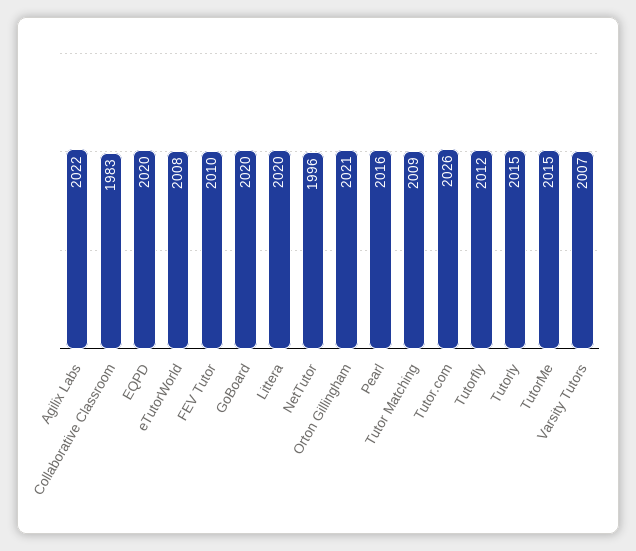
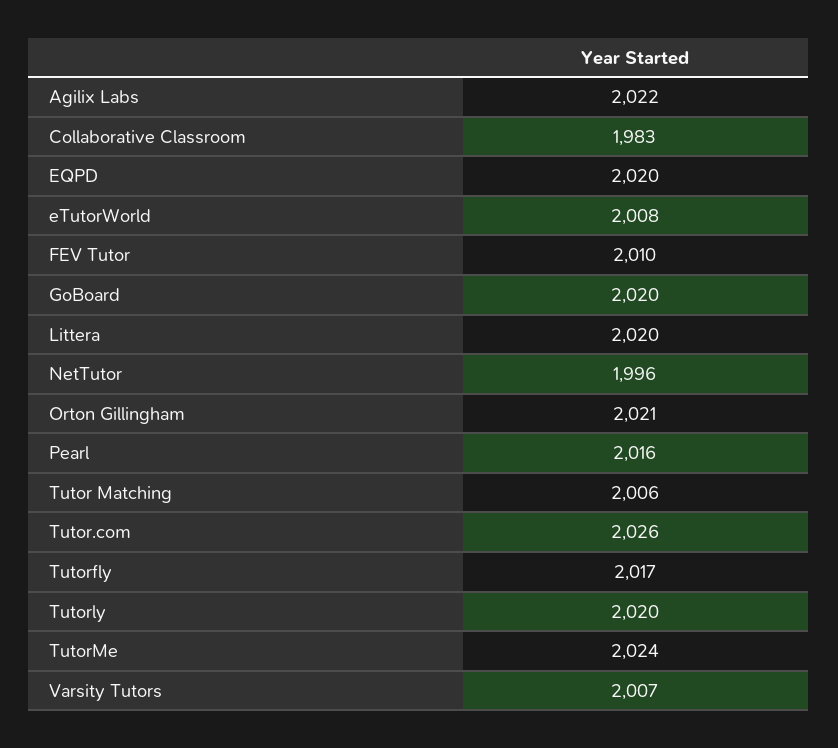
  {
    "Agilix Labs": 2022,
    "Collaborative Classroom": 1983,
    "EQPD": 2020,
    "eTutorWorld": 2008,
    "FEV Tutor": 2010,
    "GoBoard": 2020,
    "Littera": 2020,
    "NetTutor": 1996,
    "Orton Gillingham": 2021,
    "Pearl": 2016,
-   "Tutor Matching": 2009,
+   "Tutor Matching": 2006,
    "Tutor.com": 2026,
-   "Tutorfly": 2012,
+   "Tutorfly": 2017,
-   "Tutorly": 2015,
+   "Tutorly": 2020,
-   "TutorMe": 2015,
+   "TutorMe": 2024,
    "Varsity Tutors": 2007
  }

